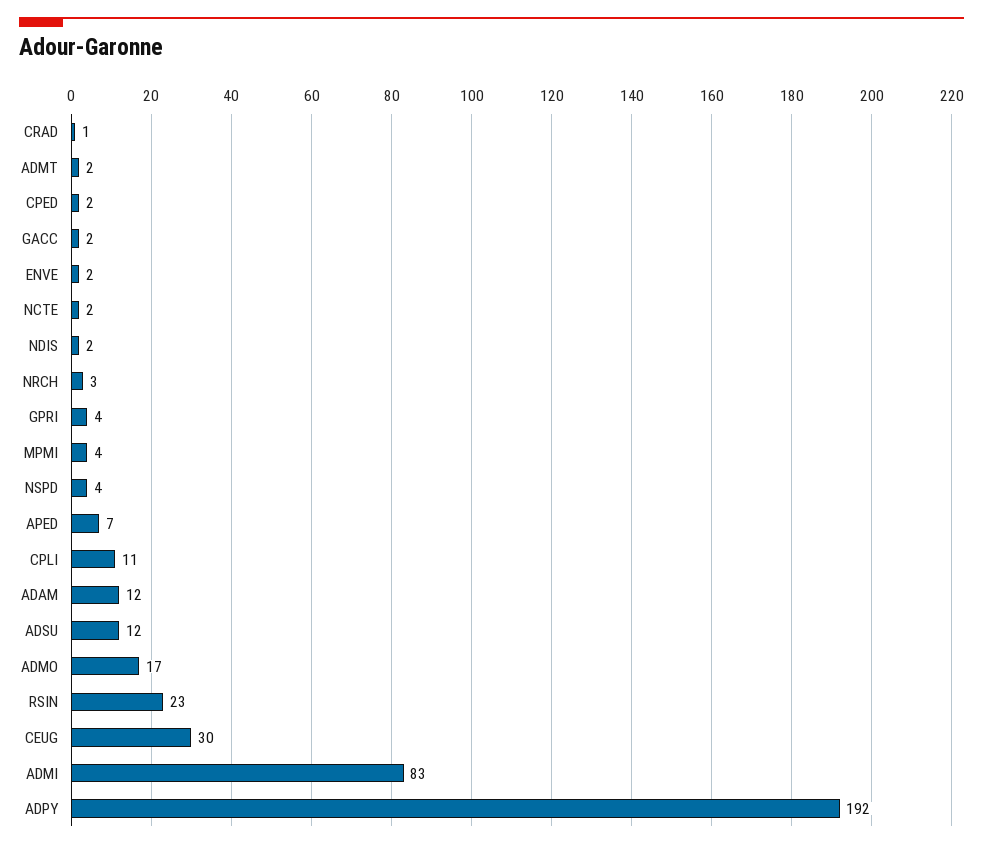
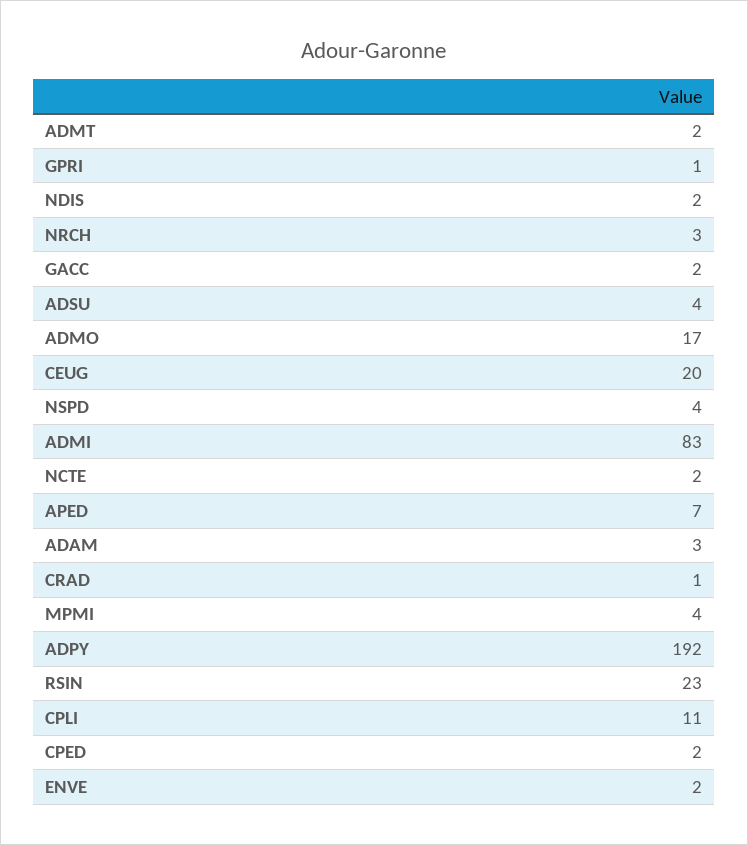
  {
    "CRAD": 1,
    "ADMT": 2,
    "CPED": 2,
    "GACC": 2,
    "ENVE": 2,
    "NCTE": 2,
    "NDIS": 2,
    "NRCH": 3,
-   "GPRI": 4,
+   "GPRI": 1,
    "MPMI": 4,
    "NSPD": 4,
    "APED": 7,
    "CPLI": 11,
-   "ADAM": 12,
+   "ADAM": 3,
-   "ADSU": 12,
+   "ADSU": 4,
    "ADMO": 17,
    "RSIN": 23,
-   "CEUG": 30,
+   "CEUG": 20,
    "ADMI": 83,
    "ADPY": 192
  }

